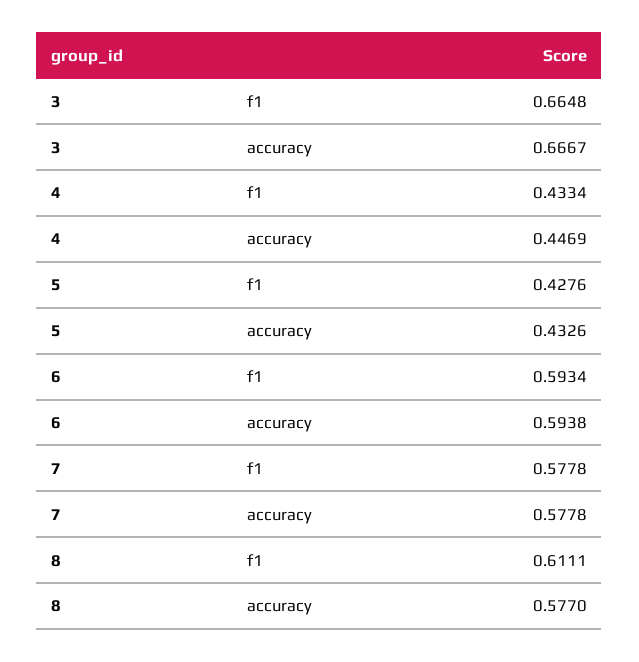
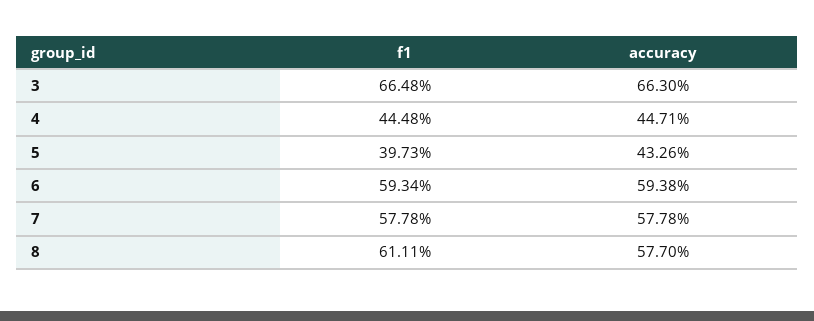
  {
    "3": {
      "f1": 0.6648,
-     "accuracy": 0.6667
+     "accuracy": 0.663
    },
    "4": {
-     "f1": 0.4334,
+     "f1": 0.4448,
-     "accuracy": 0.4469
+     "accuracy": 0.4471
    },
    "5": {
-     "f1": 0.4276,
+     "f1": 0.3973,
      "accuracy": 0.4326
    },
    "6": {
      "f1": 0.5934,
      "accuracy": 0.5938
    },
    "7": {
      "f1": 0.5778,
      "accuracy": 0.5778
    },
    "8": {
      "f1": 0.6111,
      "accuracy": 0.577
    }
  }

